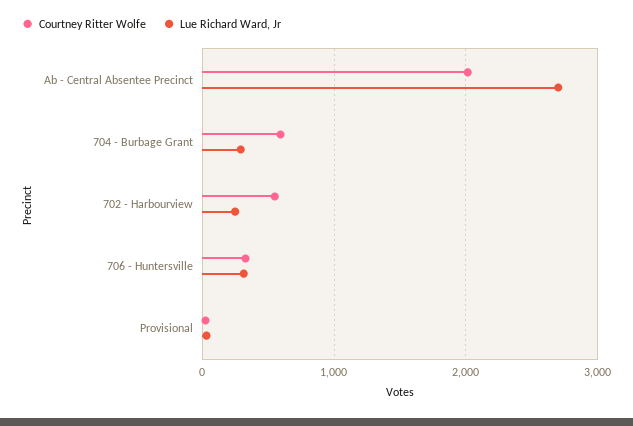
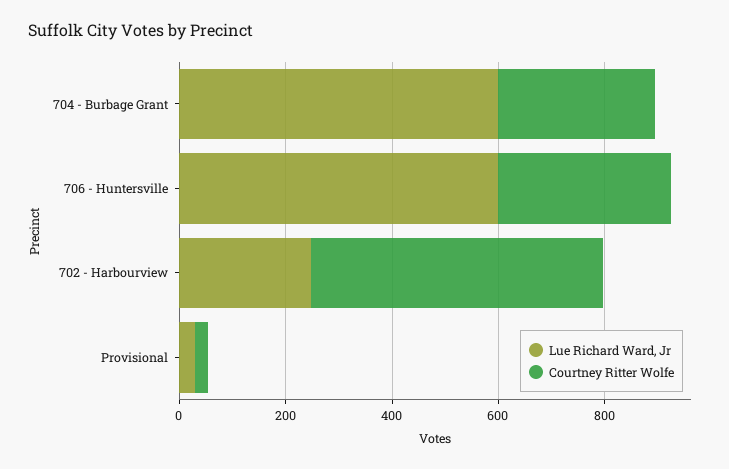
  {
    "Courtney Ritter Wolfe": {
-     "Ab - Central Absentee Precinct": 2000,
-     "704 - Burbage Grant": 600,
+     "704 - Burbage Grant": 300,
      "702 - Harbourview": 550,
      "706 - Huntersville": 350,
      "Provisional": 0
    },
    "Lue Richard Ward, Jr": {
-     "Ab - Central Absentee Precinct": 2700,
-     "704 - Burbage Grant": 300,
+     "704 - Burbage Grant": 600,
      "702 - Harbourview": 250,
-     "706 - Huntersville": 300,
+     "706 - Huntersville": 600,
      "Provisional": 50
    }
  }

